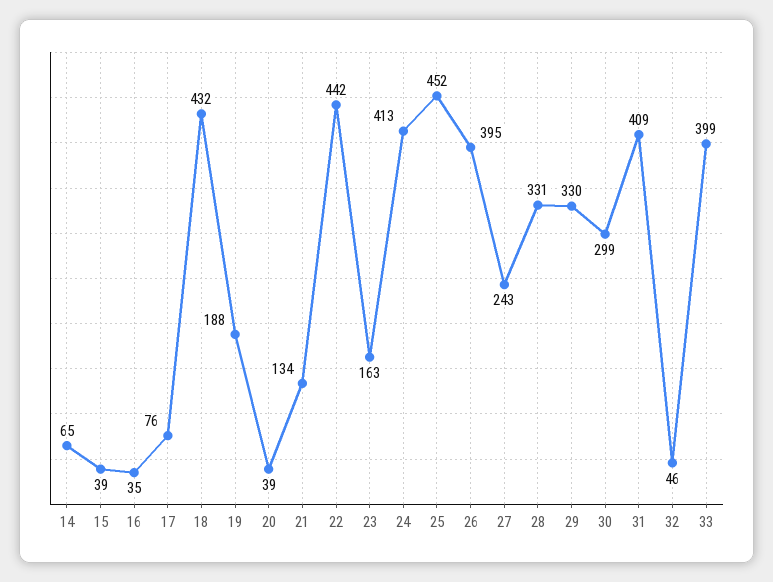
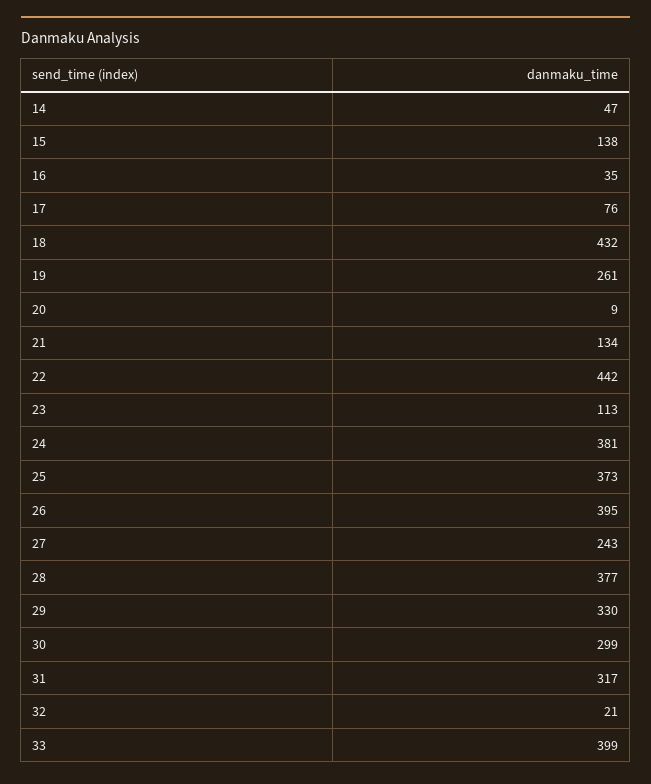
  {
-   "14": 65,
+   "14": 47,
-   "15": 39,
+   "15": 138,
    "16": 35,
    "17": 76,
    "18": 432,
-   "19": 188,
+   "19": 261,
-   "20": 39,
+   "20": 9,
    "21": 134,
    "22": 442,
-   "23": 163,
+   "23": 113,
-   "24": 413,
+   "24": 381,
-   "25": 452,
+   "25": 373,
    "26": 395,
    "27": 243,
-   "28": 331,
+   "28": 377,
    "29": 330,
    "30": 299,
-   "31": 409,
+   "31": 317,
-   "32": 46,
+   "32": 21,
    "33": 399
  }

